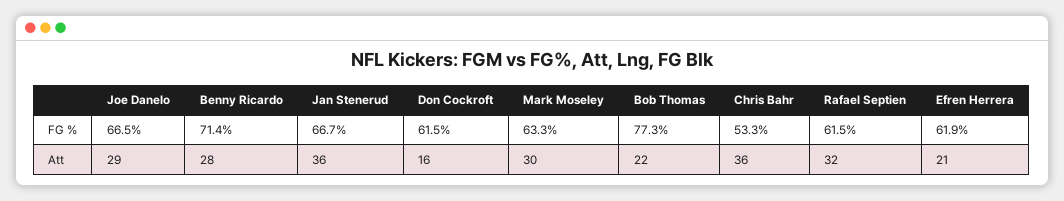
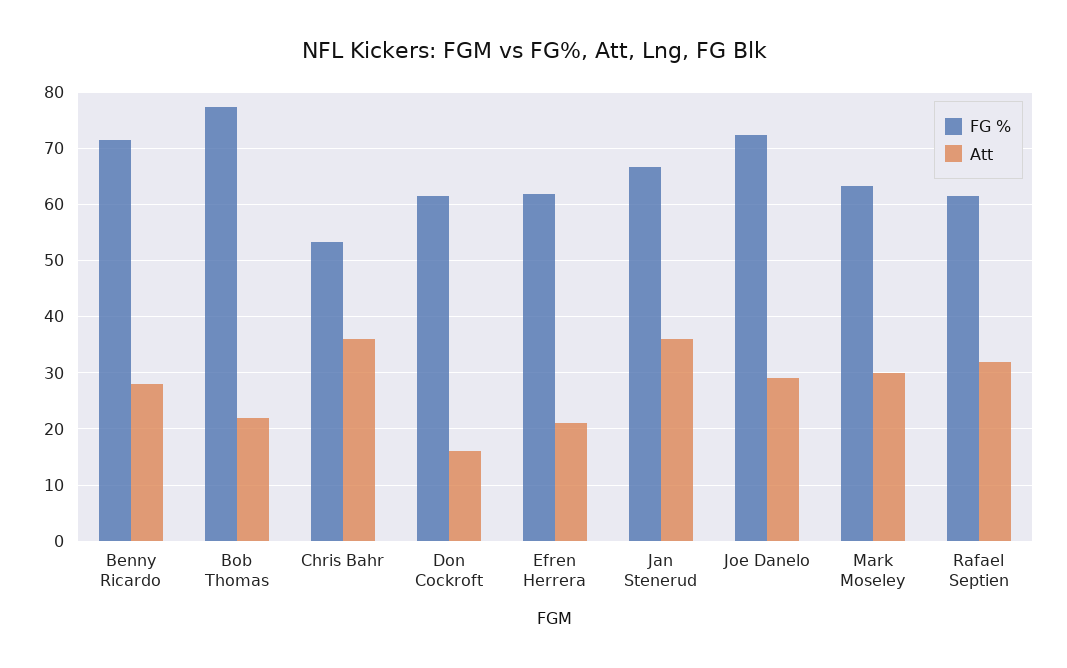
  {
    "FG %": {
-     "Joe Danelo": 66.5,
+     "Joe Danelo": 72,
      "Benny Ricardo": 71.4,
      "Jan Stenerud": 66.7,
      "Don Cockroft": 61.5,
      "Mark Moseley": 63.3,
      "Bob Thomas": 77.3,
      "Chris Bahr": 53.3,
      "Rafael Septien": 61.5,
      "Efren Herrera": 61.9
    },
    "Att": {
      "Joe Danelo": 29,
      "Benny Ricardo": 28,
      "Jan Stenerud": 36,
      "Don Cockroft": 16,
      "Mark Moseley": 30,
      "Bob Thomas": 22,
      "Chris Bahr": 36,
      "Rafael Septien": 32,
      "Efren Herrera": 21
    }
  }

